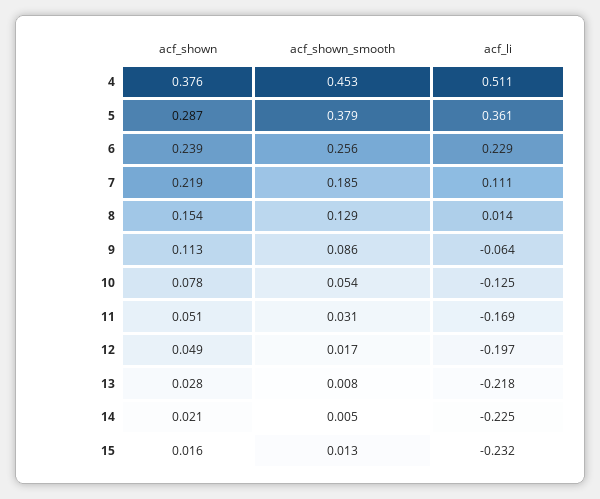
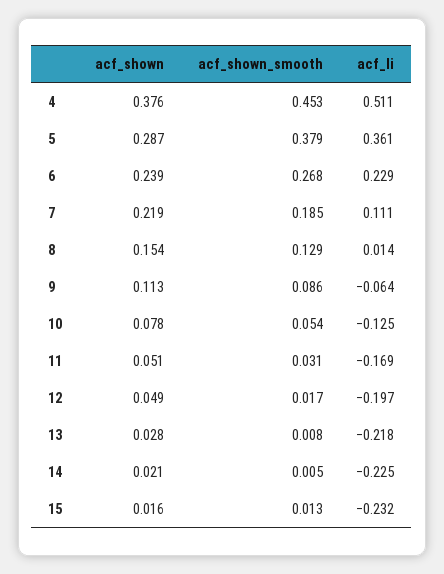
  {
    "acf_shown": {
      "4": 0.376,
      "5": 0.287,
      "6": 0.239,
      "7": 0.219,
      "8": 0.154,
      "9": 0.113,
      "10": 0.078,
      "11": 0.051,
      "12": 0.049,
      "13": 0.028,
      "14": 0.021,
      "15": 0.016
    },
    "acf_shown_smooth": {
      "4": 0.453,
      "5": 0.379,
-     "6": 0.256,
+     "6": 0.268,
      "7": 0.185,
      "8": 0.129,
      "9": 0.086,
      "10": 0.054,
      "11": 0.031,
      "12": 0.017,
      "13": 0.008,
      "14": 0.005,
      "15": 0.013
    },
    "acf_li": {
      "4": 0.511,
      "5": 0.361,
      "6": 0.229,
      "7": 0.111,
      "8": 0.014,
      "9": -0.064,
      "10": -0.125,
      "11": -0.169,
      "12": -0.197,
      "13": -0.218,
      "14": -0.225,
      "15": -0.232
    }
  }

